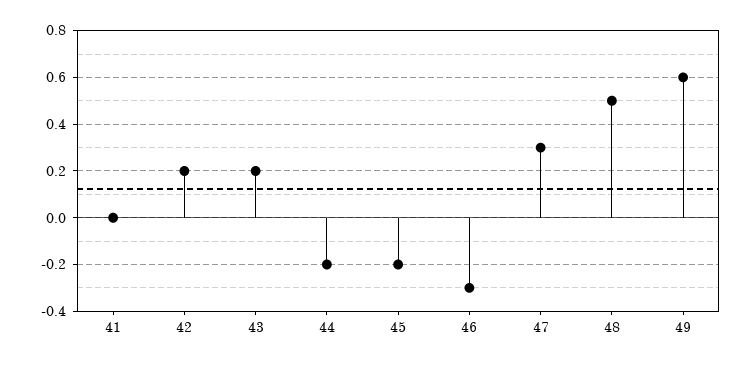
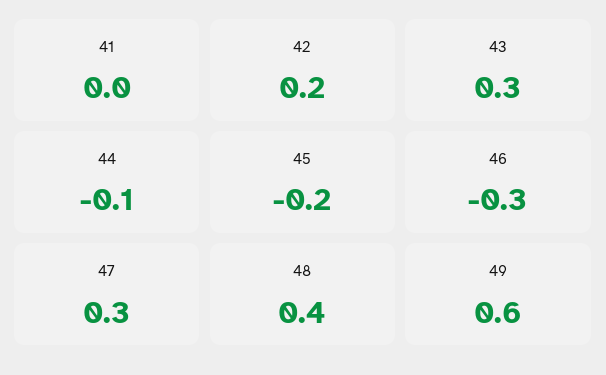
  {
    "41": 0,
    "42": 0.2,
-   "43": 0.2,
+   "43": 0.3,
-   "44": -0.2,
+   "44": -0.1,
    "45": -0.2,
    "46": -0.3,
    "47": 0.3,
-   "48": 0.5,
+   "48": 0.4,
    "49": 0.6
  }

